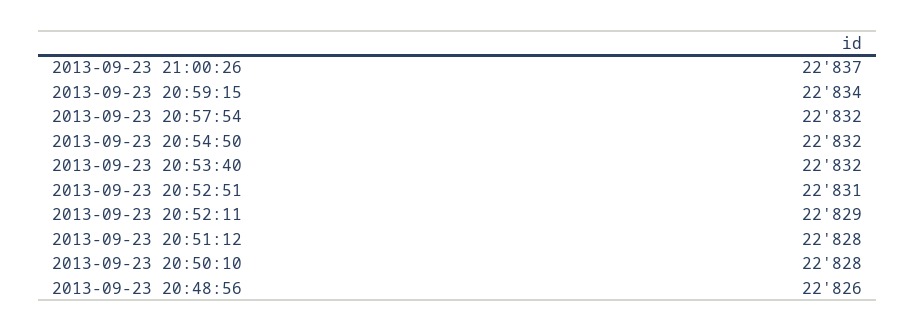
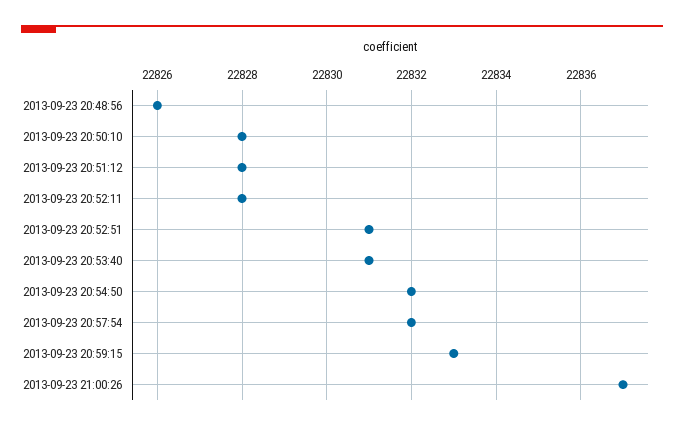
  {
    "2013-09-23 21:00:26": 22837,
-   "2013-09-23 20:59:15": 22834,
+   "2013-09-23 20:59:15": 22833,
    "2013-09-23 20:57:54": 22832,
    "2013-09-23 20:54:50": 22832,
-   "2013-09-23 20:53:40": 22832,
+   "2013-09-23 20:53:40": 22831,
    "2013-09-23 20:52:51": 22831,
-   "2013-09-23 20:52:11": 22829,
+   "2013-09-23 20:52:11": 22828,
    "2013-09-23 20:51:12": 22828,
    "2013-09-23 20:50:10": 22828,
    "2013-09-23 20:48:56": 22826
  }

